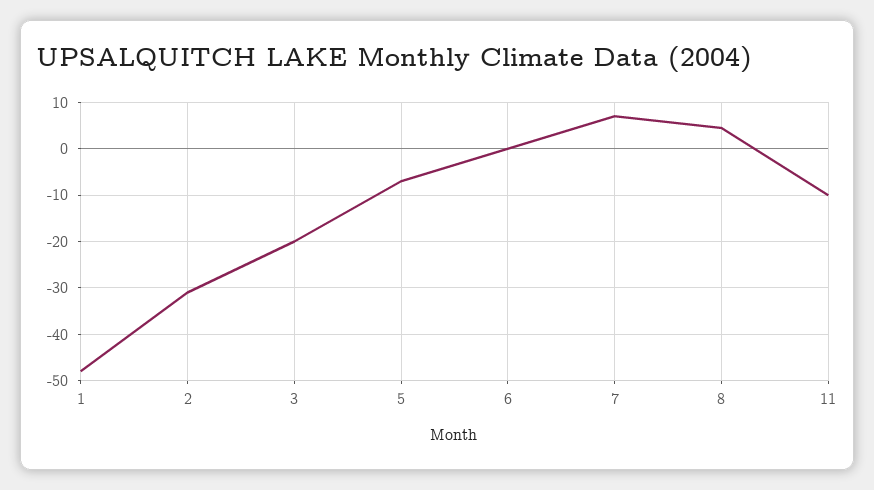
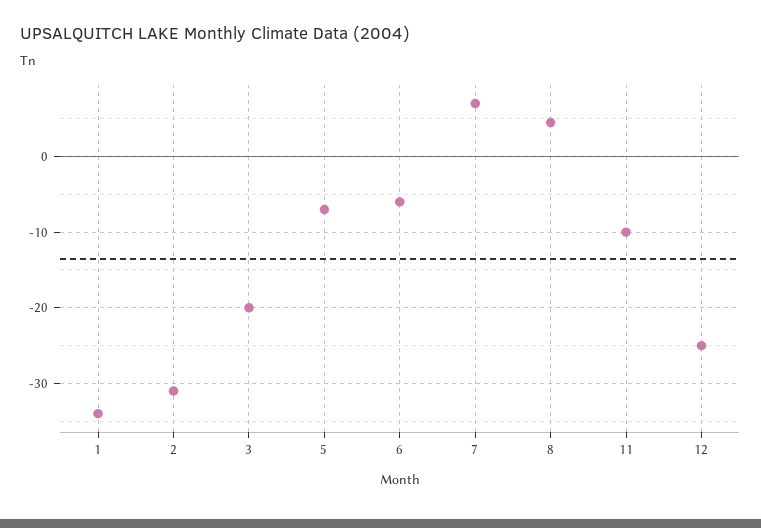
  {
-   "1": -48,
+   "1": -34,
    "2": -31,
    "3": -20,
    "5": -7,
-   "6": 0,
+   "6": -6,
    "7": 7,
    "8": 5,
-   "11": -10
+   "11": -10,
+   "12": -25
  }

